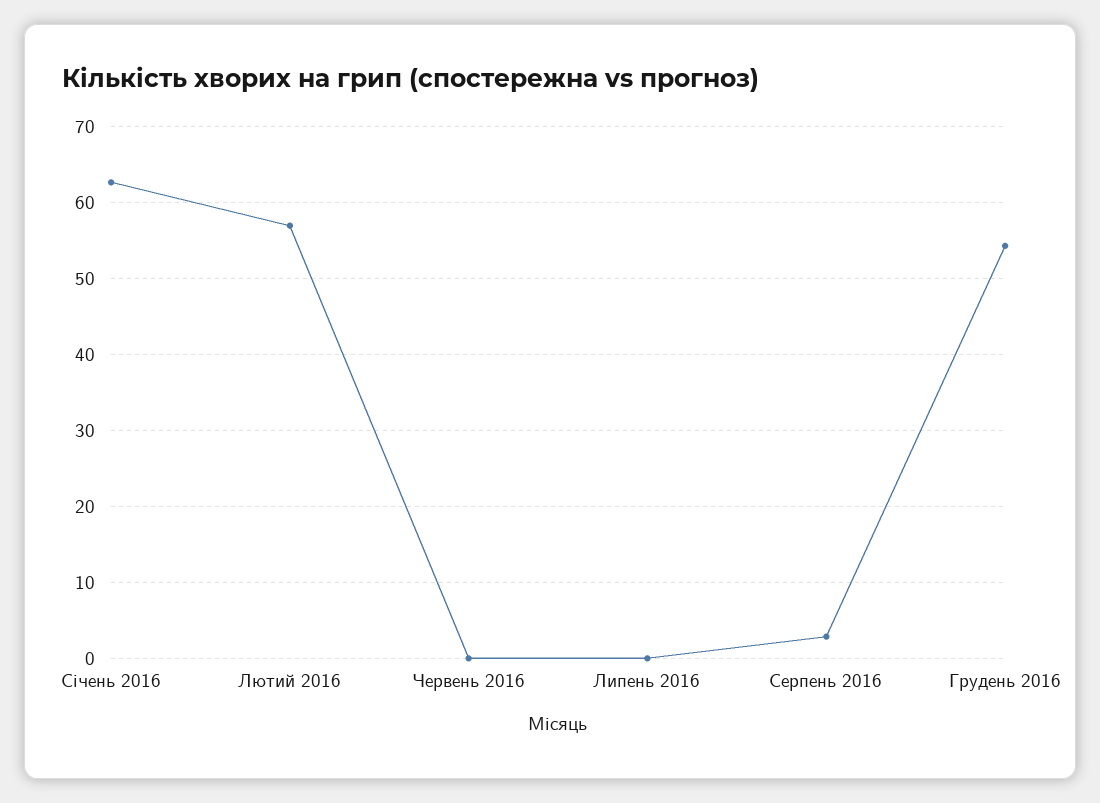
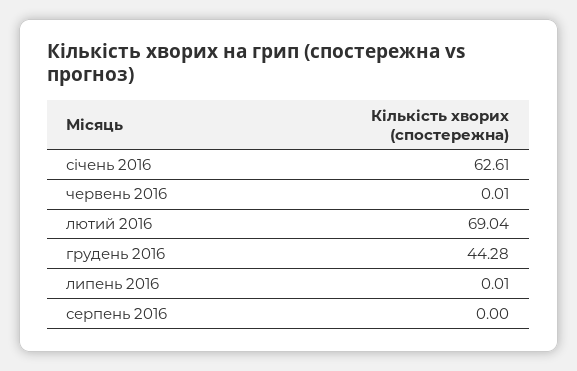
  {
    "Січень 2016": 62.61,
-   "Лютий 2016": 57,
+   "Лютий 2016": 69.04,
    "Червень 2016": 0.01,
    "Липень 2016": 0.01,
-   "Серпень 2016": 3,
+   "Серпень 2016": 0,
-   "Грудень 2016": 54
+   "Грудень 2016": 44.28
  }

